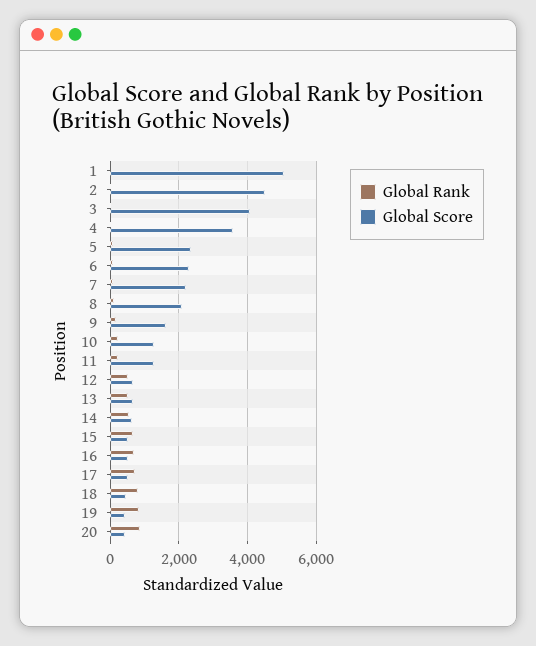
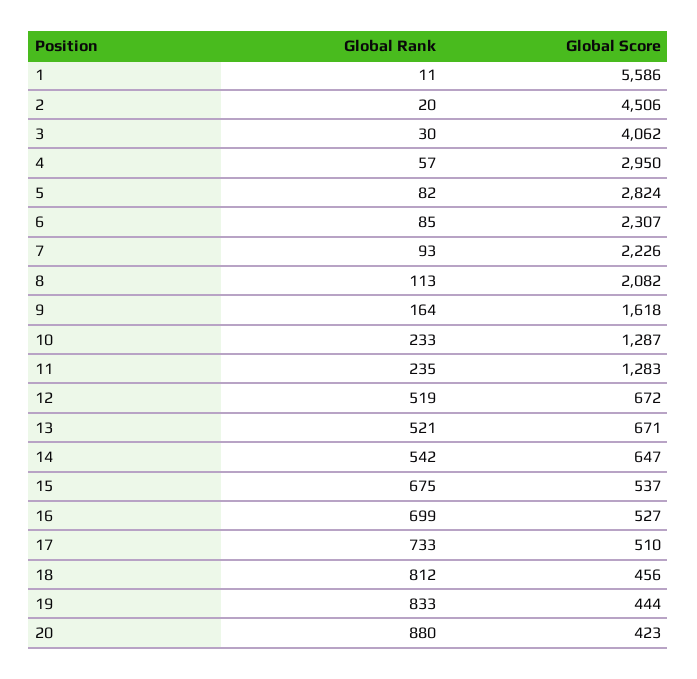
  {
    "Global Rank": {
      "1": 11,
      "2": 20,
      "3": 30,
      "4": 57,
      "5": 82,
      "6": 85,
      "7": 93,
      "8": 113,
      "9": 164,
      "10": 233,
      "11": 235,
      "12": 519,
      "13": 521,
      "14": 542,
      "15": 675,
      "16": 699,
      "17": 733,
      "18": 812,
      "19": 833,
      "20": 880
    },
    "Global Score": {
-     "1": 5000,
+     "1": 5586,
      "2": 4506,
      "3": 4062,
-     "4": 3600,
+     "4": 2950,
-     "5": 2400,
+     "5": 2824,
      "6": 2307,
      "7": 2226,
      "8": 2082,
      "9": 1618,
      "10": 1287,
      "11": 1283,
      "12": 672,
      "13": 671,
      "14": 647,
      "15": 537,
      "16": 527,
      "17": 510,
      "18": 456,
      "19": 444,
      "20": 423
    }
  }

